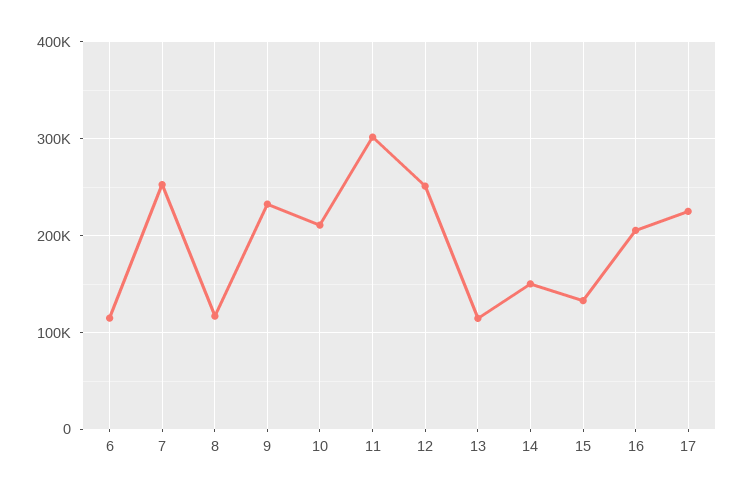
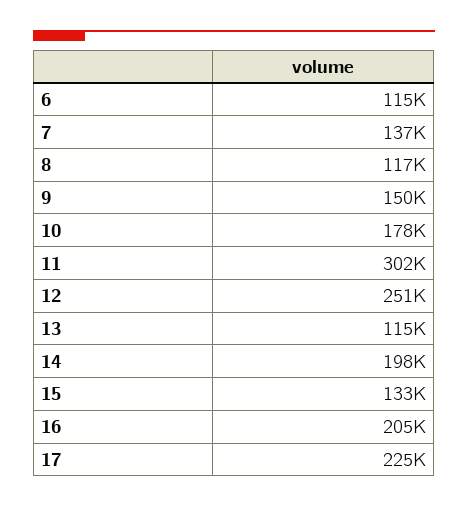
  {
    "6": 115000,
-   "7": 250000,
+   "7": 137000,
    "8": 117000,
-   "9": 230000,
+   "9": 150000,
-   "10": 210000,
+   "10": 178000,
    "11": 302000,
    "12": 251000,
    "13": 115000,
-   "14": 150000,
+   "14": 198000,
    "15": 133000,
    "16": 205000,
    "17": 225000
  }

